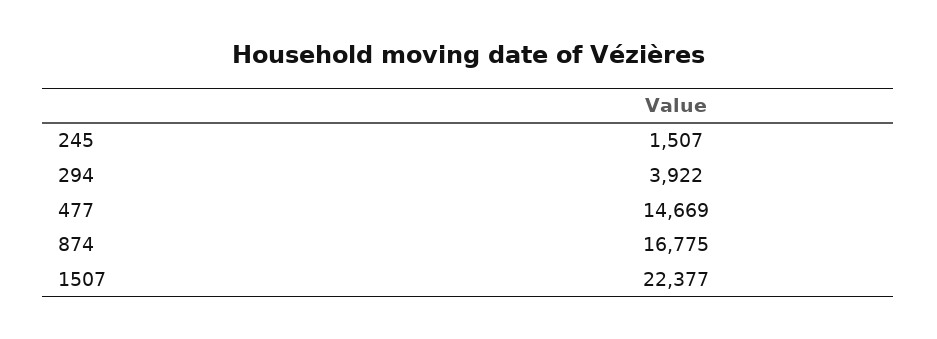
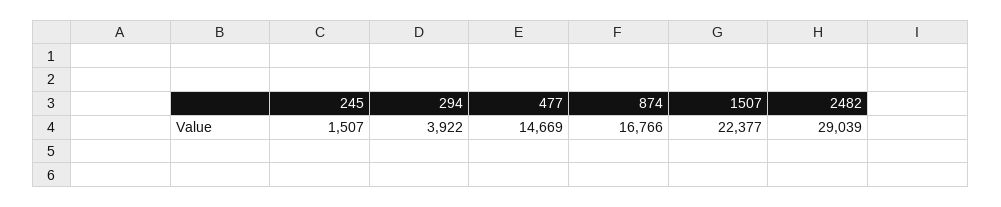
  {
    "245": 1507,
    "294": 3922,
    "477": 14669,
-   "874": 16775,
+   "874": 16766,
-   "1507": 22377
+   "1507": 22377,
+   "2482": 29039
  }

